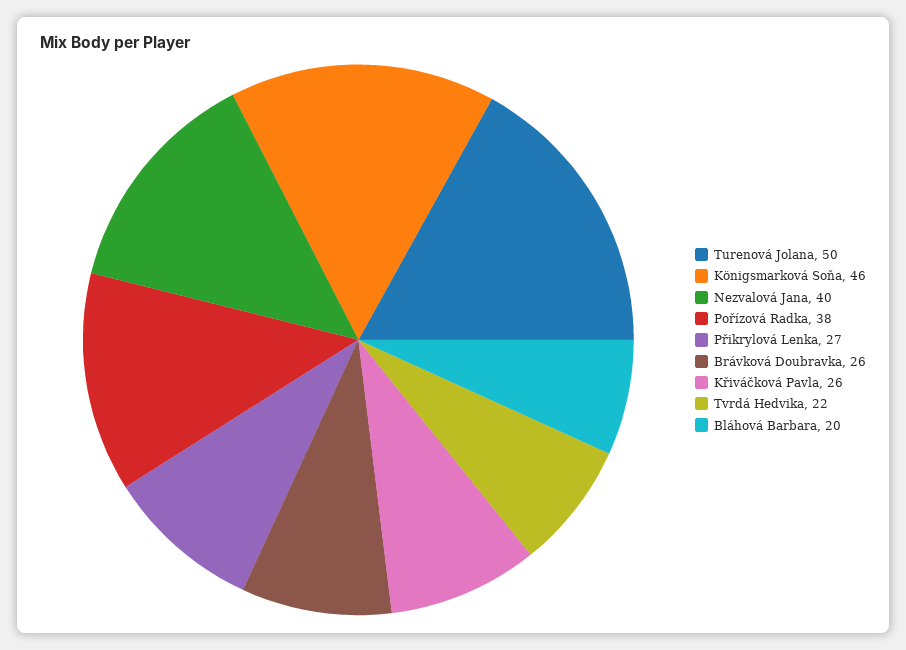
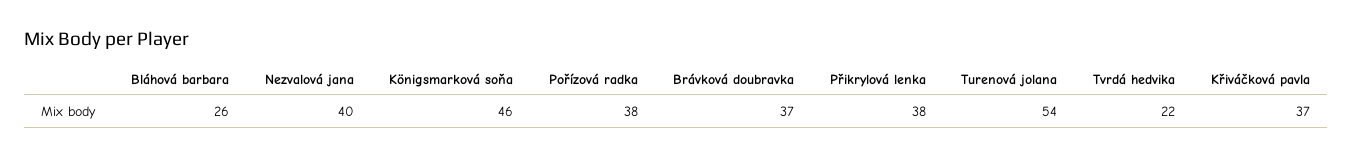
  {
-   "Turenová Jolana": 50,
+   "Turenová Jolana": 54,
    "Königsmarková Soňa": 46,
    "Nezvalová Jana": 40,
    "Pořízová Radka": 38,
-   "Přikrylová Lenka": 27,
+   "Přikrylová Lenka": 38,
-   "Brávková Doubravka": 26,
+   "Brávková Doubravka": 37,
-   "Křiváčková Pavla": 26,
+   "Křiváčková Pavla": 37,
    "Tvrdá Hedvika": 22,
-   "Bláhová Barbara": 20
+   "Bláhová Barbara": 26
  }

